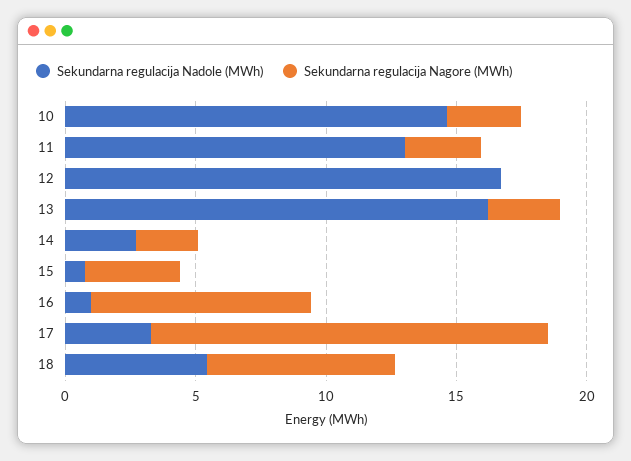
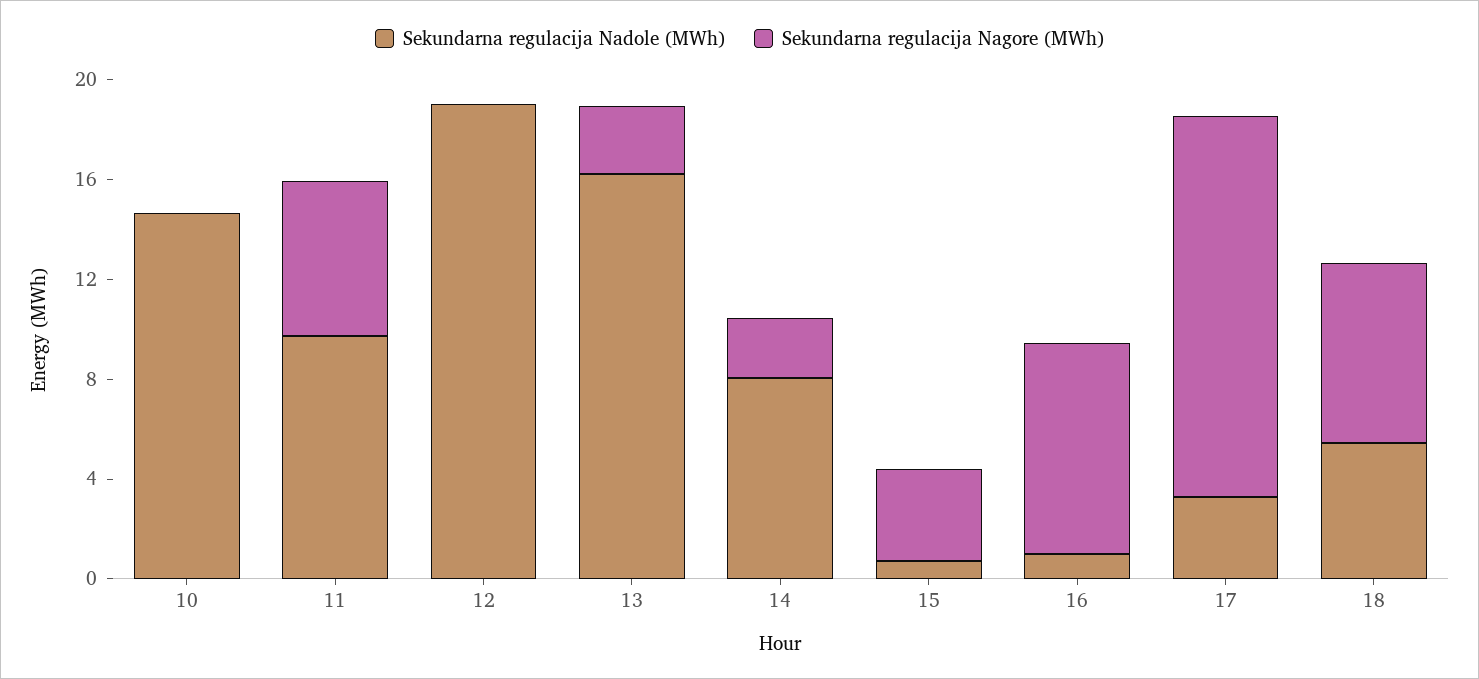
  {
    "Sekundarna regulacija Nadole (MWh)": {
      "10": 15,
-     "11": 13,
+     "11": 10,
-     "12": 17,
+     "12": 19,
      "13": 16,
-     "14": 3,
+     "14": 8,
      "15": 1,
      "16": 1,
      "17": 3,
      "18": 5
    },
    "Sekundarna regulacija Nagore (MWh)": {
-     "10": 3,
+     "10": 0,
-     "11": 3,
+     "11": 6,
      "12": 0,
      "13": 3,
      "14": 2,
      "15": 4,
      "16": 8,
      "17": 15,
      "18": 7
    }
  }

